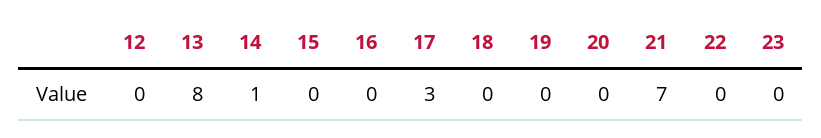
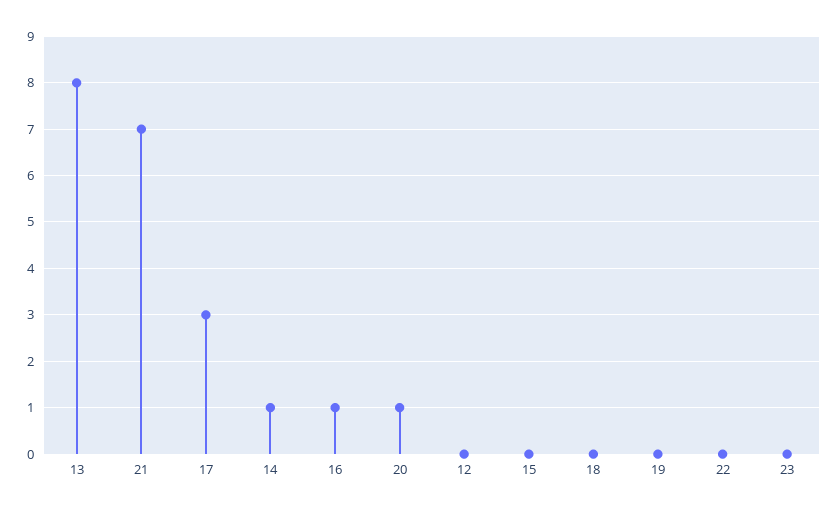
  {
    "12": 0,
    "13": 8,
    "14": 1,
    "15": 0,
-   "16": 0,
+   "16": 1,
    "17": 3,
    "18": 0,
    "19": 0,
-   "20": 0,
+   "20": 1,
    "21": 7,
    "22": 0,
    "23": 0
  }

